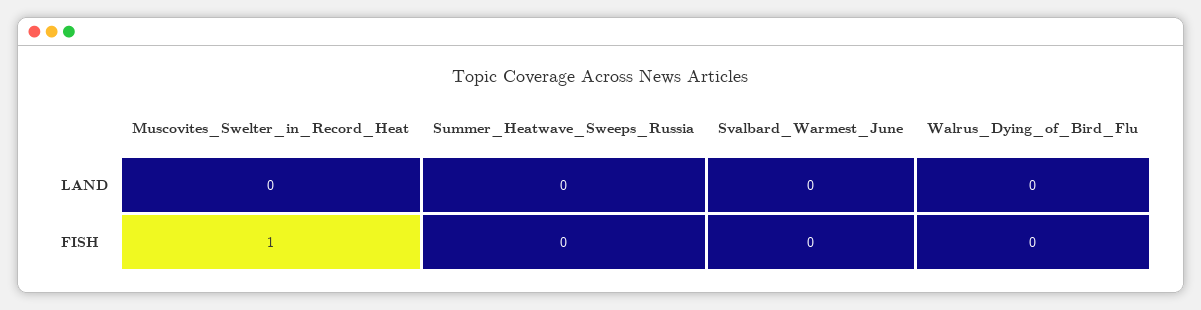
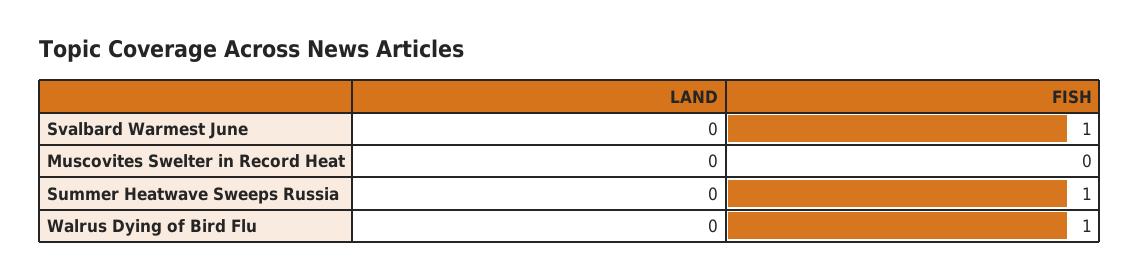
  {
    "Muscovites_Swelter_in_Record_Heat": {
      "LAND": 0,
-     "FISH": 1
+     "FISH": 0
    },
    "Summer_Heatwave_Sweeps_Russia": {
      "LAND": 0,
-     "FISH": 0
+     "FISH": 1
    },
    "Svalbard_Warmest_June": {
      "LAND": 0,
-     "FISH": 0
+     "FISH": 1
    },
    "Walrus_Dying_of_Bird_Flu": {
      "LAND": 0,
-     "FISH": 0
+     "FISH": 1
    }
  }

